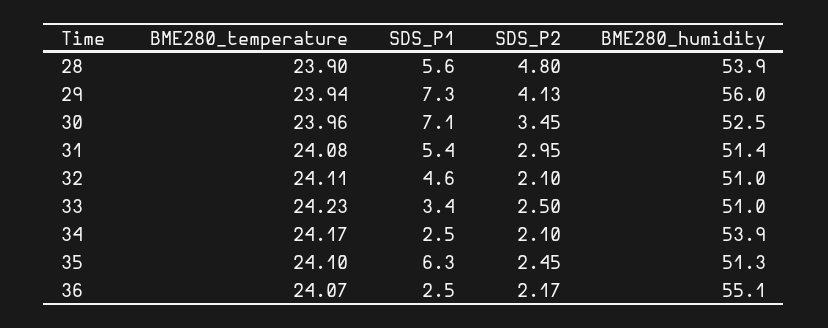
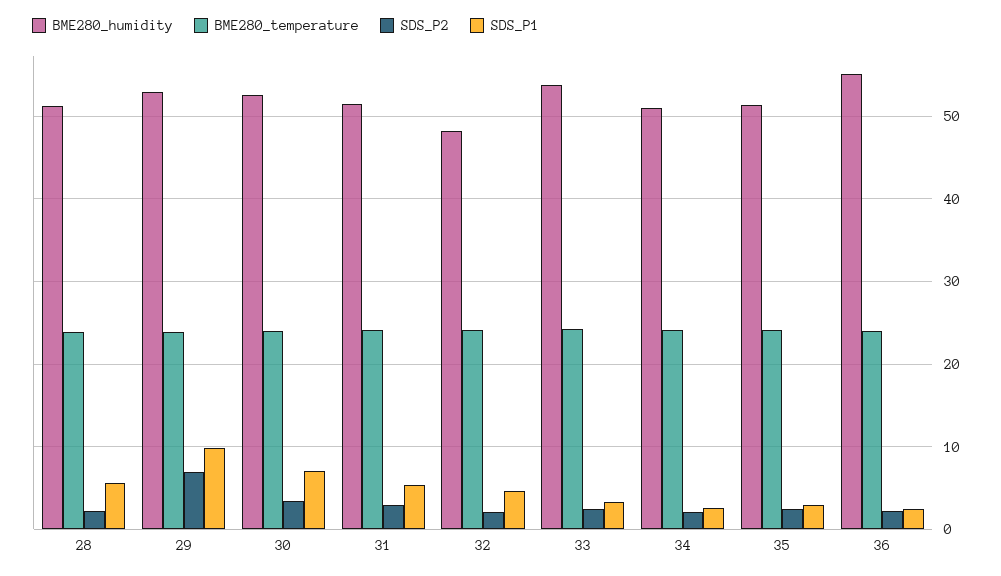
  {
    "BME280_temperature": {
      "28": 23.9,
      "29": 23.94,
      "30": 23.96,
      "31": 24.08,
      "32": 24.11,
      "33": 24.23,
      "34": 24.17,
      "35": 24.1,
      "36": 24.07
    },
    "SDS_P1": {
      "28": 5.6,
-     "29": 7.3,
+     "29": 10,
      "30": 7.1,
      "31": 5.4,
      "32": 4.6,
      "33": 3.4,
      "34": 2.5,
-     "35": 6.3,
+     "35": 3,
      "36": 2.5
    },
    "SDS_P2": {
-     "28": 4.8,
+     "28": 2,
-     "29": 4.13,
+     "29": 7,
      "30": 3.45,
      "31": 2.95,
      "32": 2.1,
      "33": 2.5,
      "34": 2.1,
      "35": 2.45,
      "36": 2.17
    },
    "BME280_humidity": {
-     "28": 53.9,
+     "28": 51,
-     "29": 56,
+     "29": 53,
      "30": 52.5,
      "31": 51.4,
-     "32": 51,
+     "32": 48,
-     "33": 51,
+     "33": 54,
-     "34": 53.9,
+     "34": 51,
      "35": 51.3,
      "36": 55.1
    }
  }

